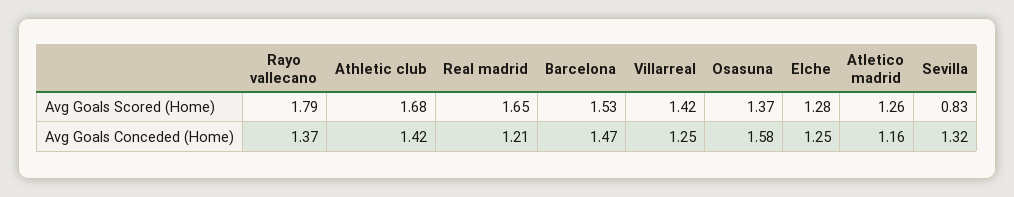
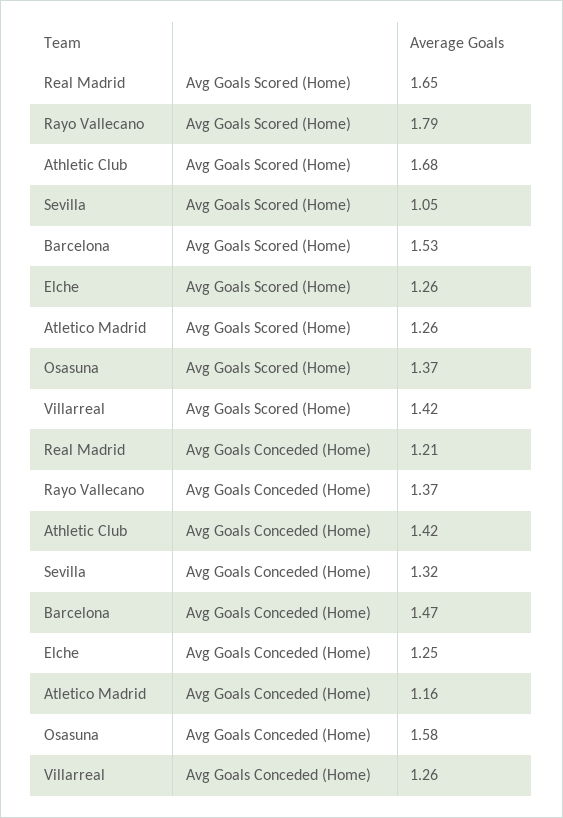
  {
    "Rayo vallecano": {
      "Avg Goals Scored (Home)": 1.79,
      "Avg Goals Conceded (Home)": 1.37
    },
    "Athletic club": {
      "Avg Goals Scored (Home)": 1.68,
      "Avg Goals Conceded (Home)": 1.42
    },
    "Real madrid": {
      "Avg Goals Scored (Home)": 1.65,
      "Avg Goals Conceded (Home)": 1.21
    },
    "Barcelona": {
      "Avg Goals Scored (Home)": 1.53,
      "Avg Goals Conceded (Home)": 1.47
    },
    "Villarreal": {
      "Avg Goals Scored (Home)": 1.42,
-     "Avg Goals Conceded (Home)": 1.25
+     "Avg Goals Conceded (Home)": 1.26
    },
    "Osasuna": {
      "Avg Goals Scored (Home)": 1.37,
      "Avg Goals Conceded (Home)": 1.58
    },
    "Elche": {
-     "Avg Goals Scored (Home)": 1.28,
+     "Avg Goals Scored (Home)": 1.26,
      "Avg Goals Conceded (Home)": 1.25
    },
    "Atletico madrid": {
      "Avg Goals Scored (Home)": 1.26,
      "Avg Goals Conceded (Home)": 1.16
    },
    "Sevilla": {
-     "Avg Goals Scored (Home)": 0.83,
+     "Avg Goals Scored (Home)": 1.05,
      "Avg Goals Conceded (Home)": 1.32
    }
  }

